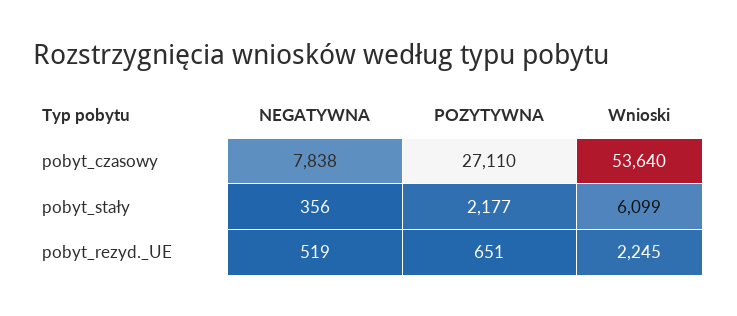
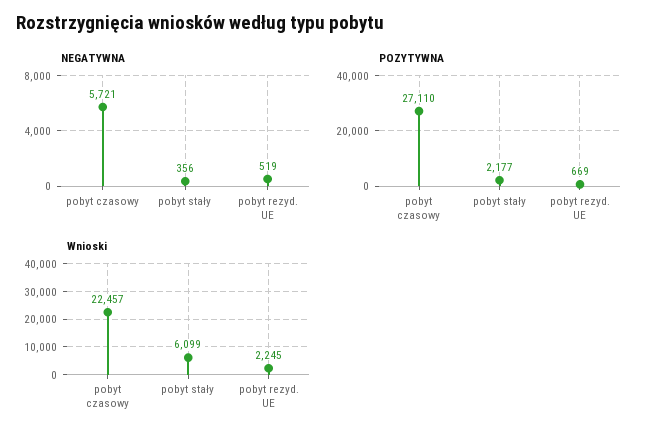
  {
    "NEGATYWNA": {
-     "pobyt_czasowy": 7838,
+     "pobyt_czasowy": 5721,
      "pobyt_stały": 356,
      "pobyt_rezyd._UE": 519
    },
    "POZYTYWNA": {
      "pobyt_czasowy": 27110,
      "pobyt_stały": 2177,
-     "pobyt_rezyd._UE": 651
+     "pobyt_rezyd._UE": 669
    },
    "Wnioski": {
-     "pobyt_czasowy": 53640,
+     "pobyt_czasowy": 22457,
      "pobyt_stały": 6099,
      "pobyt_rezyd._UE": 2245
    }
  }

